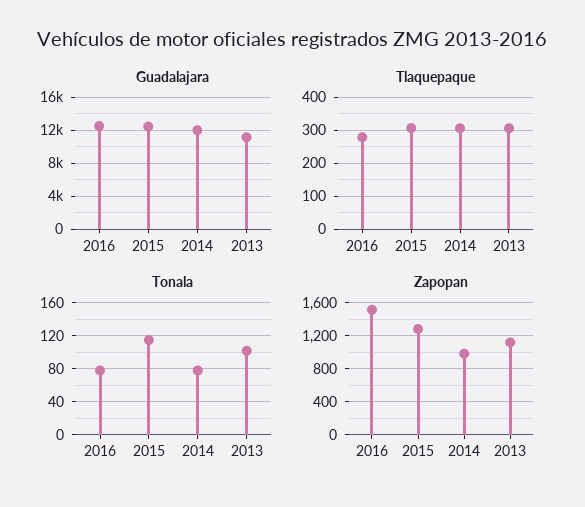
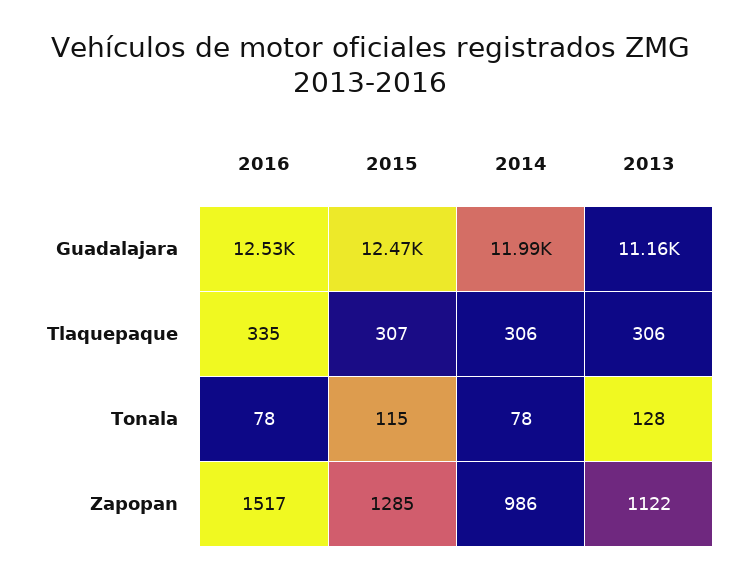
  {
    "Guadalajara": {
      "2016": 12530,
      "2015": 12470,
      "2014": 11990,
      "2013": 11160
    },
    "Tlaquepaque": {
-     "2016": 280,
+     "2016": 335,
      "2015": 307,
      "2014": 306,
      "2013": 306
    },
    "Tonala": {
      "2016": 78,
      "2015": 115,
      "2014": 78,
-     "2013": 100
+     "2013": 128
    },
    "Zapopan": {
      "2016": 1517,
      "2015": 1285,
      "2014": 986,
      "2013": 1122
    }
  }

